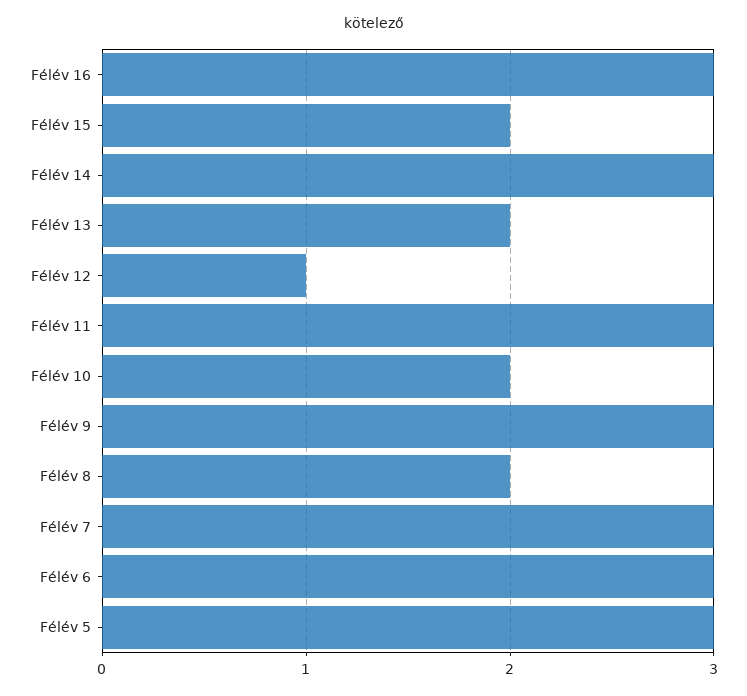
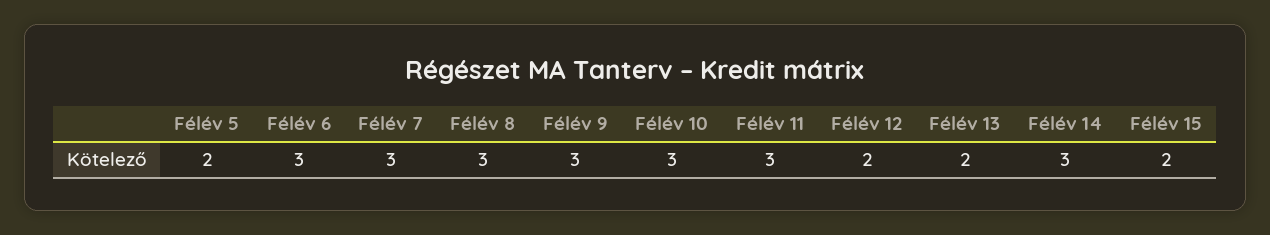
  {
-   "Félév 16": 3,
    "Félév 15": 2,
    "Félév 14": 3,
    "Félév 13": 2,
-   "Félév 12": 1,
+   "Félév 12": 2,
    "Félév 11": 3,
-   "Félév 10": 2,
+   "Félév 10": 3,
    "Félév 9": 3,
-   "Félév 8": 2,
+   "Félév 8": 3,
    "Félév 7": 3,
    "Félév 6": 3,
-   "Félév 5": 3
+   "Félév 5": 2
  }

